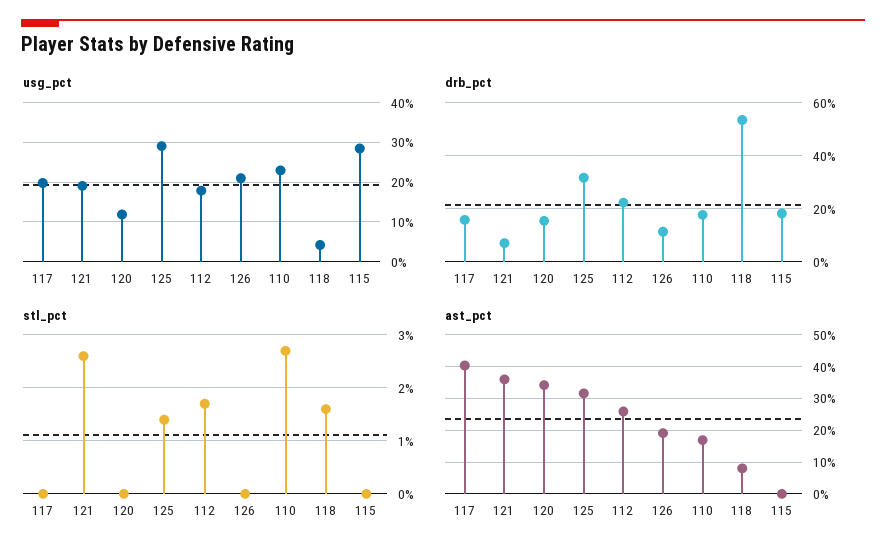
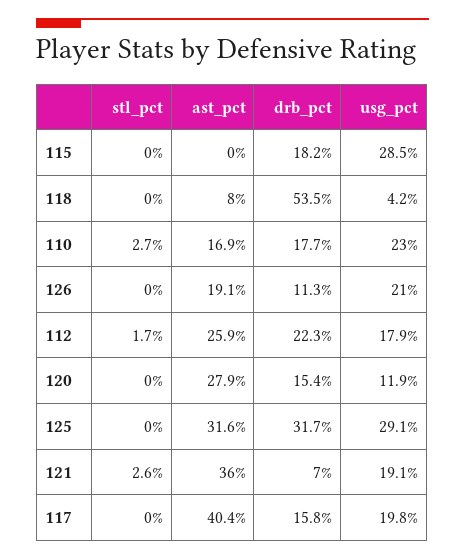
  {
    "usg_pct": {
      "117": 19.8,
      "121": 19.1,
      "120": 11.9,
      "125": 29.1,
      "112": 17.9,
      "126": 21,
      "110": 23,
      "118": 4.2,
      "115": 28.5
    },
    "drb_pct": {
      "117": 15.8,
      "121": 7,
      "120": 15.4,
      "125": 31.7,
      "112": 22.3,
      "126": 11.3,
      "110": 17.7,
      "118": 53.5,
      "115": 18.2
    },
    "stl_pct": {
      "117": 0,
      "121": 2.6,
      "120": 0,
-     "125": 1.5,
+     "125": 0,
      "112": 1.7,
      "126": 0,
      "110": 2.7,
-     "118": 1.5,
+     "118": 0,
      "115": 0
    },
    "ast_pct": {
      "117": 40.4,
      "121": 36,
-     "120": 34,
+     "120": 27.9,
      "125": 31.6,
      "112": 25.9,
      "126": 19.1,
      "110": 16.9,
      "118": 8,
      "115": 0
    }
  }

